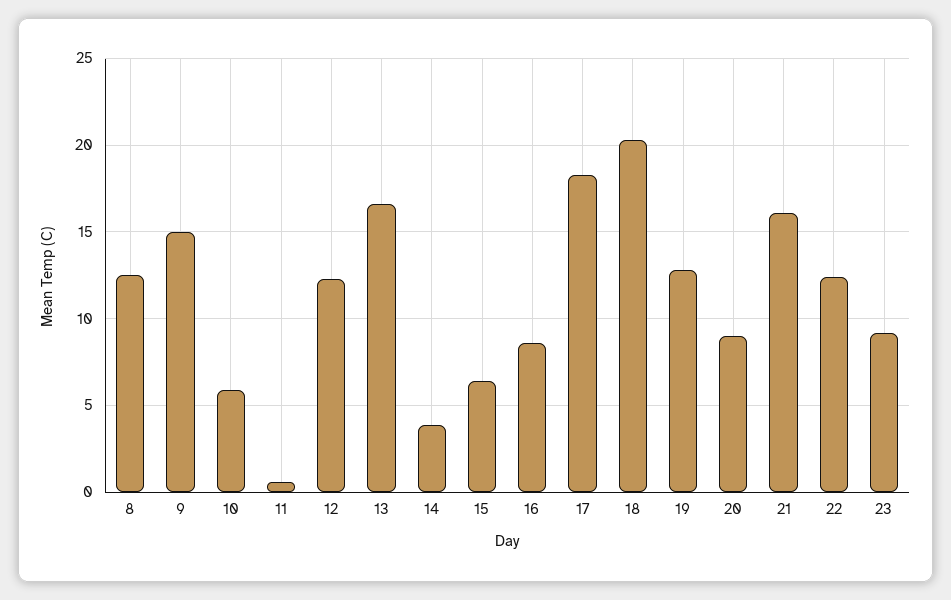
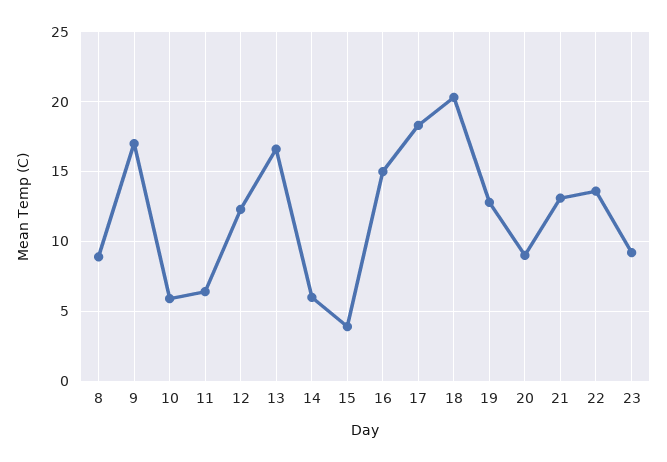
  {
-   "8": 12.5,
+   "8": 9,
-   "9": 15,
+   "9": 17,
    "10": 6,
-   "11": 0.5,
+   "11": 6.5,
    "12": 12.5,
    "13": 16.5,
-   "14": 4,
+   "14": 6,
-   "15": 6.5,
+   "15": 4,
-   "16": 8.5,
+   "16": 15,
    "17": 18.5,
    "18": 20.5,
    "19": 13,
    "20": 9,
-   "21": 16,
+   "21": 13,
-   "22": 12.5,
+   "22": 13.5,
    "23": 9
  }

